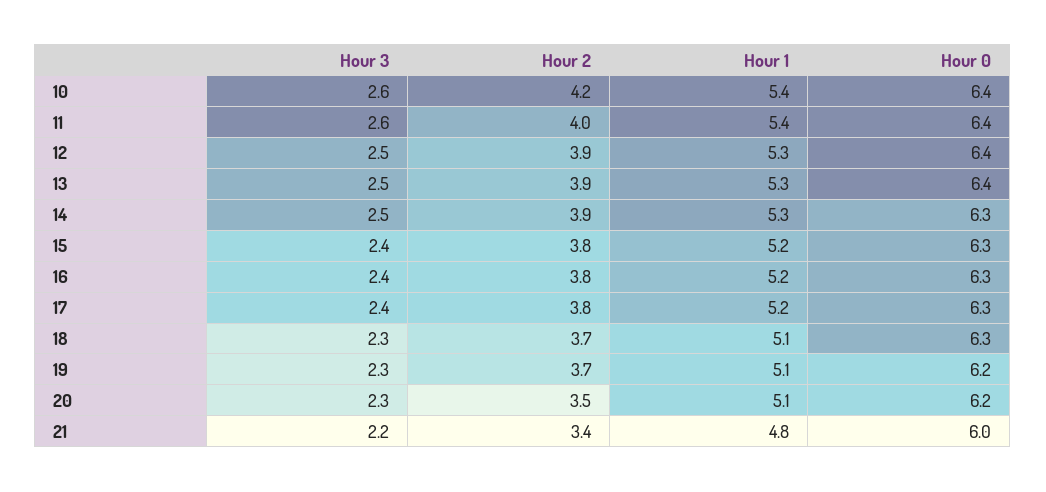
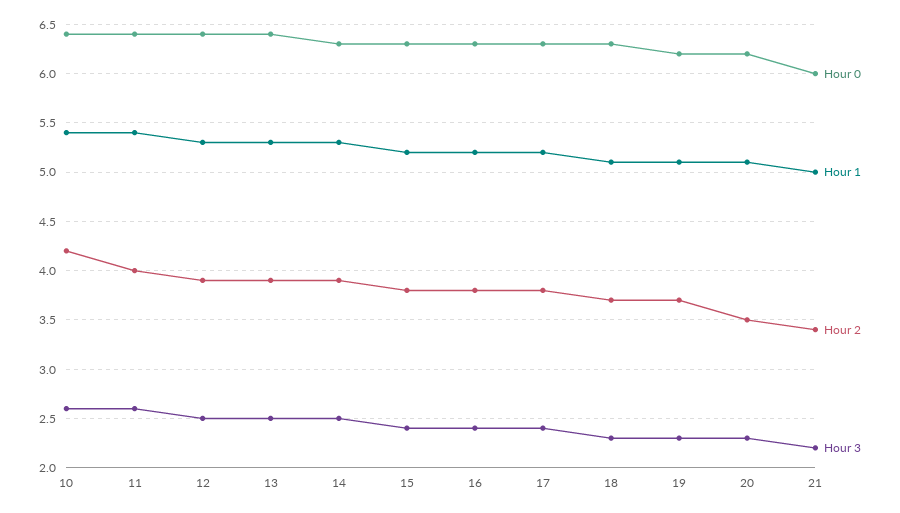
  {
    "Hour 3": {
      "10": 2.6,
      "11": 2.6,
      "12": 2.5,
      "13": 2.5,
      "14": 2.5,
      "15": 2.4,
      "16": 2.4,
      "17": 2.4,
      "18": 2.3,
      "19": 2.3,
      "20": 2.3,
      "21": 2.2
    },
    "Hour 2": {
      "10": 4.2,
      "11": 4,
      "12": 3.9,
      "13": 3.9,
      "14": 3.9,
      "15": 3.8,
      "16": 3.8,
      "17": 3.8,
      "18": 3.7,
      "19": 3.7,
      "20": 3.5,
      "21": 3.4
    },
    "Hour 1": {
      "10": 5.4,
      "11": 5.4,
      "12": 5.3,
      "13": 5.3,
      "14": 5.3,
      "15": 5.2,
      "16": 5.2,
      "17": 5.2,
      "18": 5.1,
      "19": 5.1,
      "20": 5.1,
-     "21": 4.8
+     "21": 5
    },
    "Hour 0": {
      "10": 6.4,
      "11": 6.4,
      "12": 6.4,
      "13": 6.4,
      "14": 6.3,
      "15": 6.3,
      "16": 6.3,
      "17": 6.3,
      "18": 6.3,
      "19": 6.2,
      "20": 6.2,
      "21": 6
    }
  }

